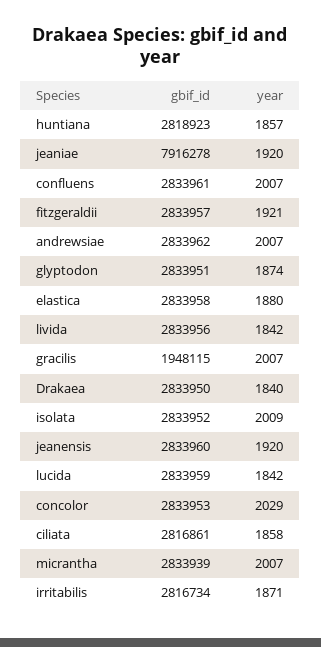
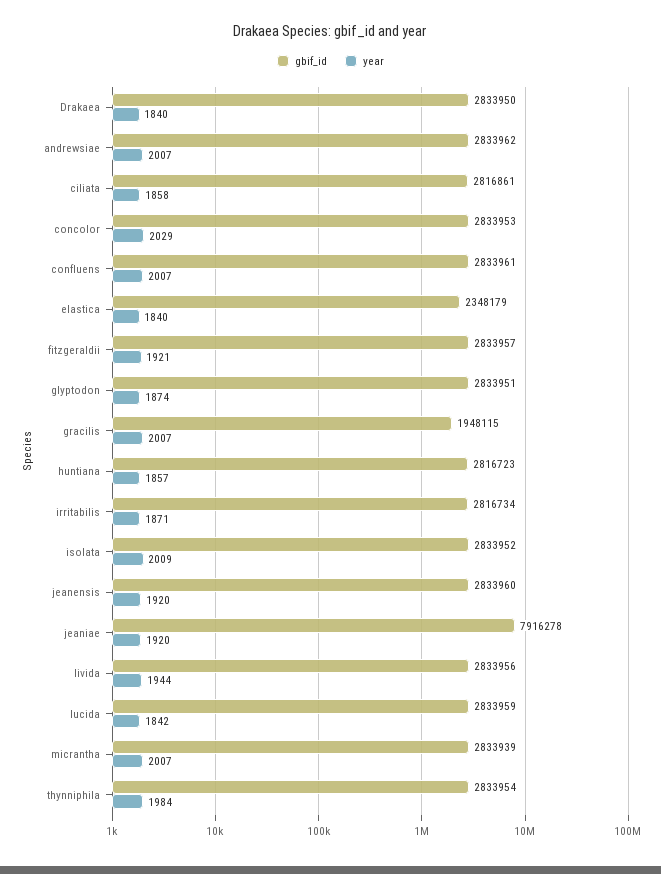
  {
    "gbif_id": {
-     "huntiana": 2818923,
+     "huntiana": 2816723,
      "jeaniae": 7916278,
      "confluens": 2833961,
      "fitzgeraldii": 2833957,
      "andrewsiae": 2833962,
      "glyptodon": 2833951,
-     "elastica": 2833958,
+     "elastica": 2348179,
      "livida": 2833956,
      "gracilis": 1948115,
      "Drakaea": 2833950,
      "isolata": 2833952,
      "jeanensis": 2833960,
      "lucida": 2833959,
      "concolor": 2833953,
      "ciliata": 2816861,
      "micrantha": 2833939,
-     "irritabilis": 2816734
+     "irritabilis": 2816734,
+     "thynniphila": 2833954
    },
    "year": {
      "huntiana": 1857,
      "jeaniae": 1920,
      "confluens": 2007,
      "fitzgeraldii": 1921,
      "andrewsiae": 2007,
      "glyptodon": 1874,
-     "elastica": 1880,
+     "elastica": 1840,
-     "livida": 1842,
+     "livida": 1944,
      "gracilis": 2007,
      "Drakaea": 1840,
      "isolata": 2009,
      "jeanensis": 1920,
      "lucida": 1842,
      "concolor": 2029,
      "ciliata": 1858,
      "micrantha": 2007,
-     "irritabilis": 1871
+     "irritabilis": 1871,
+     "thynniphila": 1984
    }
  }

